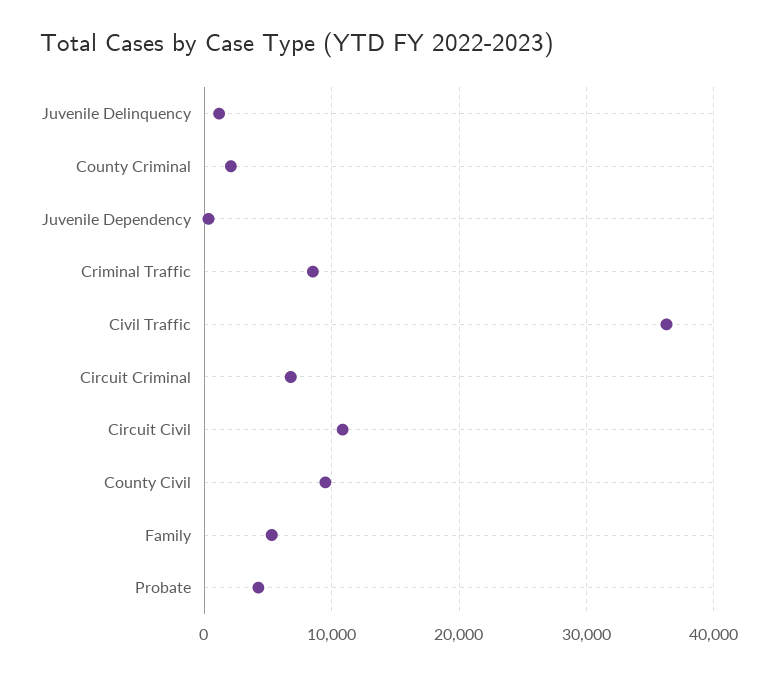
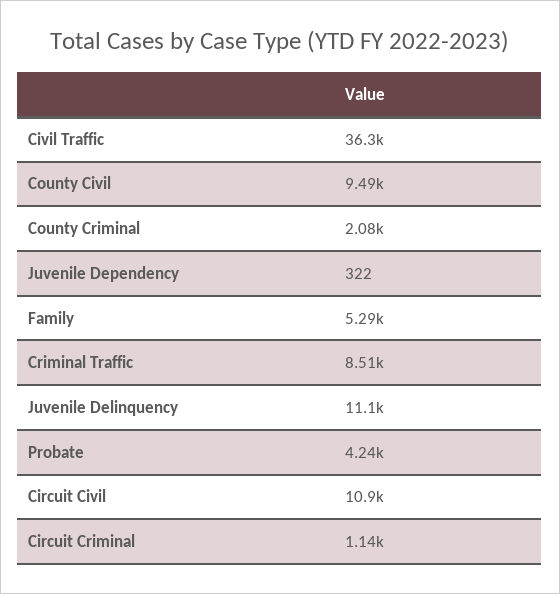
  {
-   "Juvenile Delinquency": 1000,
+   "Juvenile Delinquency": 11100,
    "County Criminal": 2080,
    "Juvenile Dependency": 322,
    "Criminal Traffic": 8510,
    "Civil Traffic": 36300,
-   "Circuit Criminal": 7000,
+   "Circuit Criminal": 1140,
    "Circuit Civil": 10900,
    "County Civil": 9490,
    "Family": 5290,
    "Probate": 4240
  }

